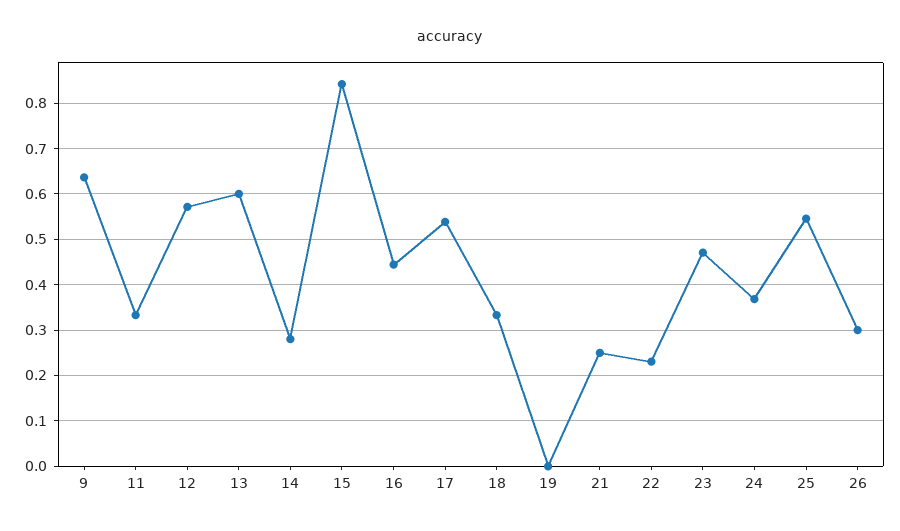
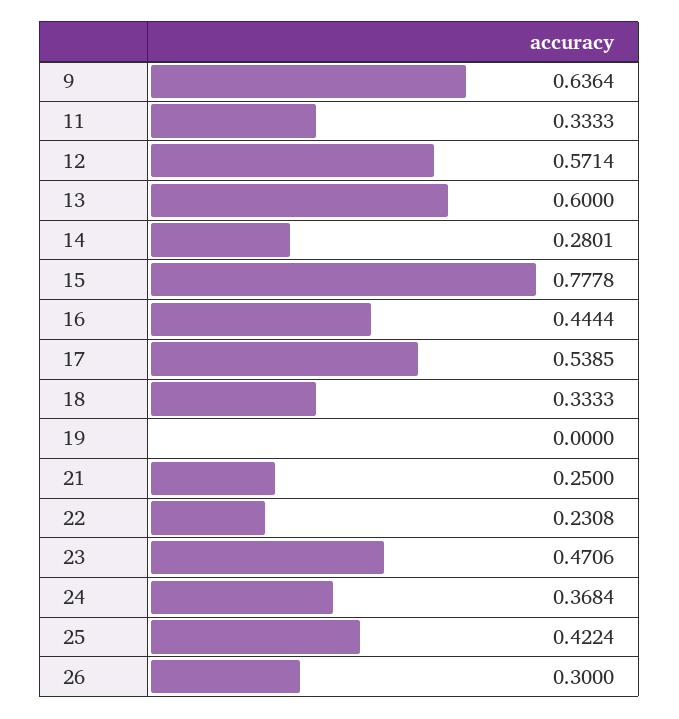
  {
    "9": 0.6364,
    "11": 0.3333,
    "12": 0.5714,
    "13": 0.6,
    "14": 0.2801,
-   "15": 0.84,
+   "15": 0.7778,
    "16": 0.4444,
    "17": 0.5385,
    "18": 0.3333,
    "19": 0,
    "21": 0.25,
    "22": 0.2308,
    "23": 0.4706,
    "24": 0.3684,
-   "25": 0.54,
+   "25": 0.4224,
    "26": 0.3
  }

